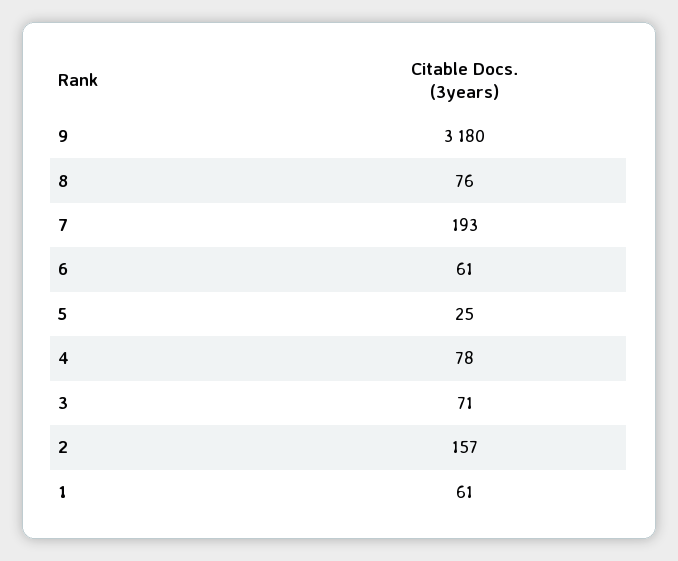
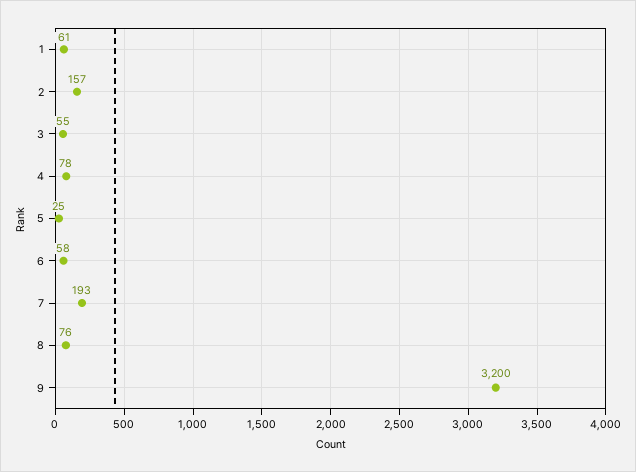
  {
-   "9": 3180,
+   "9": 3200,
    "8": 76,
    "7": 193,
-   "6": 61,
+   "6": 58,
    "5": 25,
    "4": 78,
-   "3": 71,
+   "3": 55,
    "2": 157,
    "1": 61
  }

